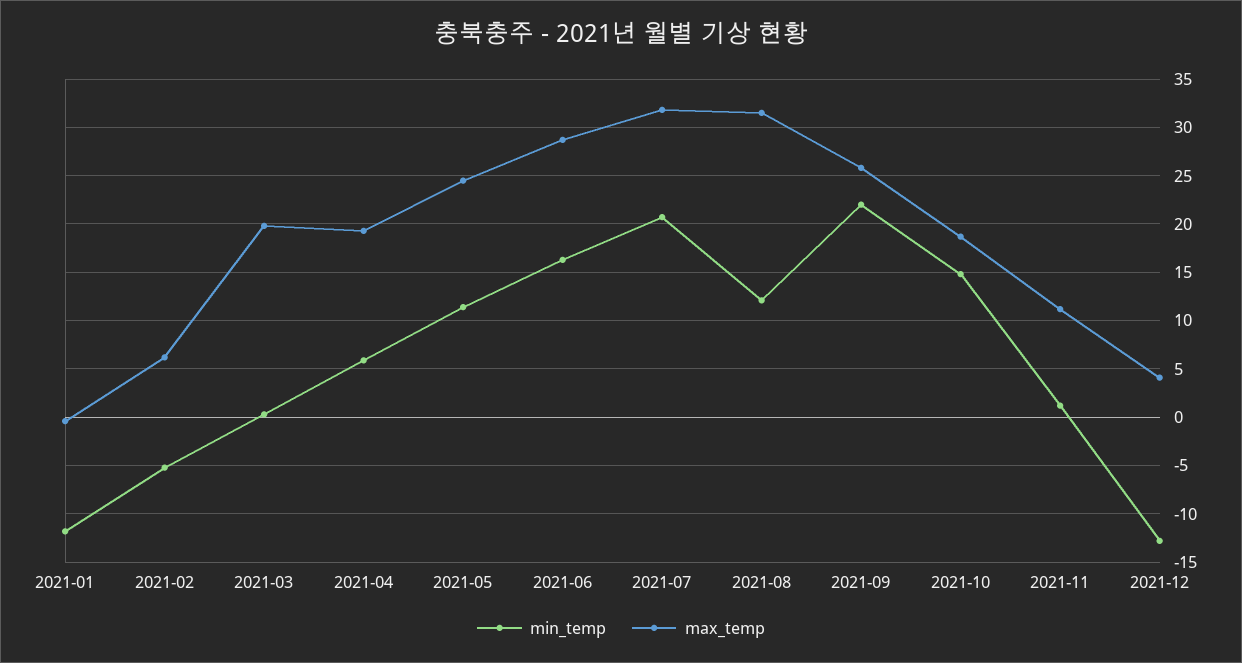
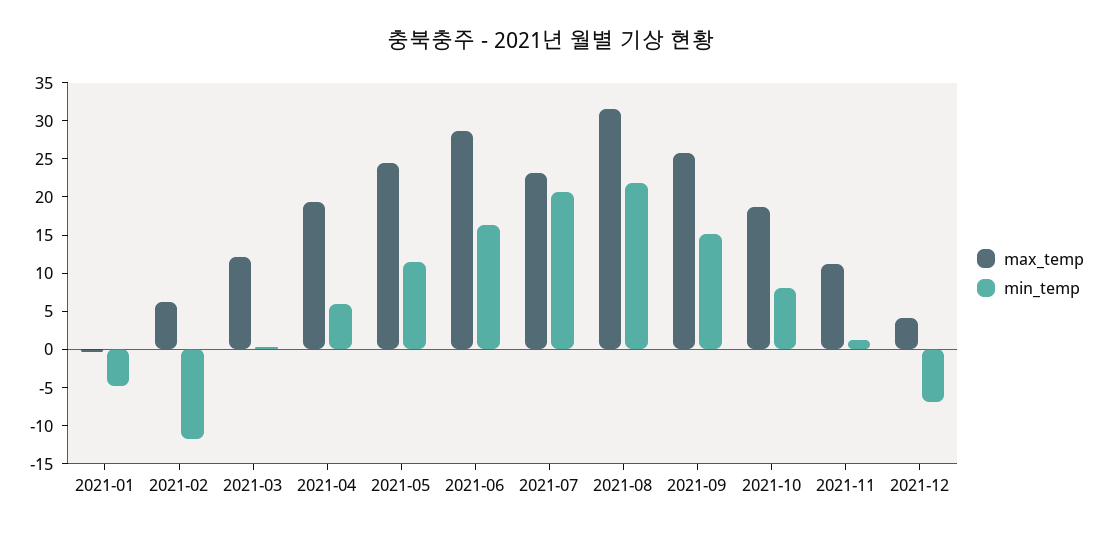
  {
    "min_temp": {
-     "2021-01": -12,
+     "2021-01": -5,
-     "2021-02": -5,
+     "2021-02": -12.5,
      "2021-03": 0,
      "2021-04": 6,
      "2021-05": 11,
      "2021-06": 16,
      "2021-07": 21,
-     "2021-08": 12,
+     "2021-08": 22.5,
-     "2021-09": 22,
+     "2021-09": 15,
-     "2021-10": 15,
+     "2021-10": 7.5,
      "2021-11": 1,
-     "2021-12": -13
+     "2021-12": -7.5
    },
    "max_temp": {
      "2021-01": 0,
      "2021-02": 6,
-     "2021-03": 20,
+     "2021-03": 12.5,
      "2021-04": 19,
      "2021-05": 25,
      "2021-06": 29,
-     "2021-07": 32,
+     "2021-07": 22.5,
      "2021-08": 32,
      "2021-09": 26,
      "2021-10": 19,
      "2021-11": 11,
      "2021-12": 4
    }
  }

